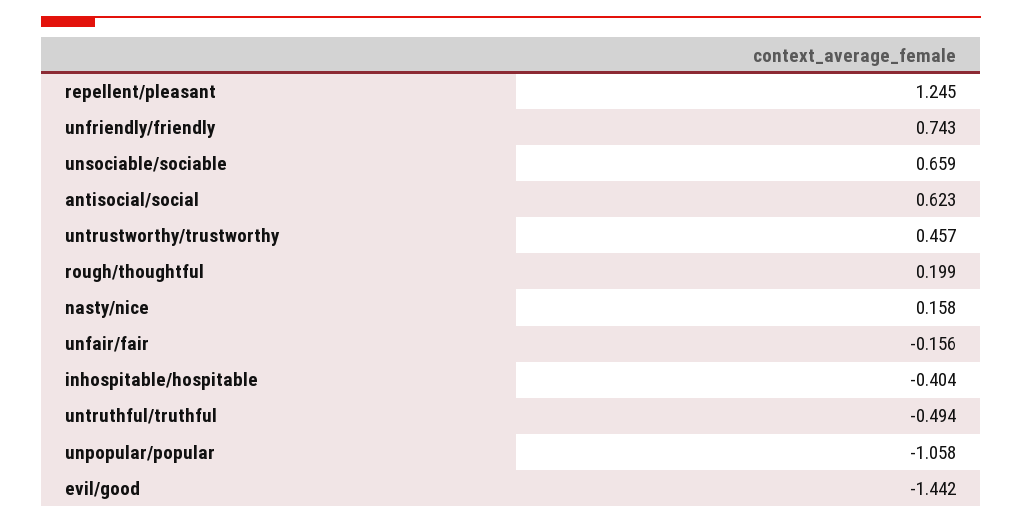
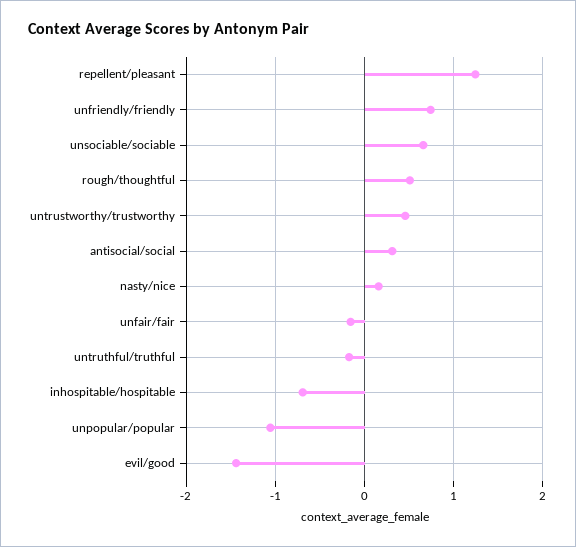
  {
    "repellent/pleasant": 1.245,
    "unfriendly/friendly": 0.743,
    "unsociable/sociable": 0.659,
-   "antisocial/social": 0.623,
+   "antisocial/social": 0.3,
    "untrustworthy/trustworthy": 0.457,
-   "rough/thoughtful": 0.199,
+   "rough/thoughtful": 0.5,
    "nasty/nice": 0.158,
    "unfair/fair": -0.156,
-   "inhospitable/hospitable": -0.404,
+   "inhospitable/hospitable": -0.7,
-   "untruthful/truthful": -0.494,
+   "untruthful/truthful": -0.2,
    "unpopular/popular": -1.058,
    "evil/good": -1.442
  }

